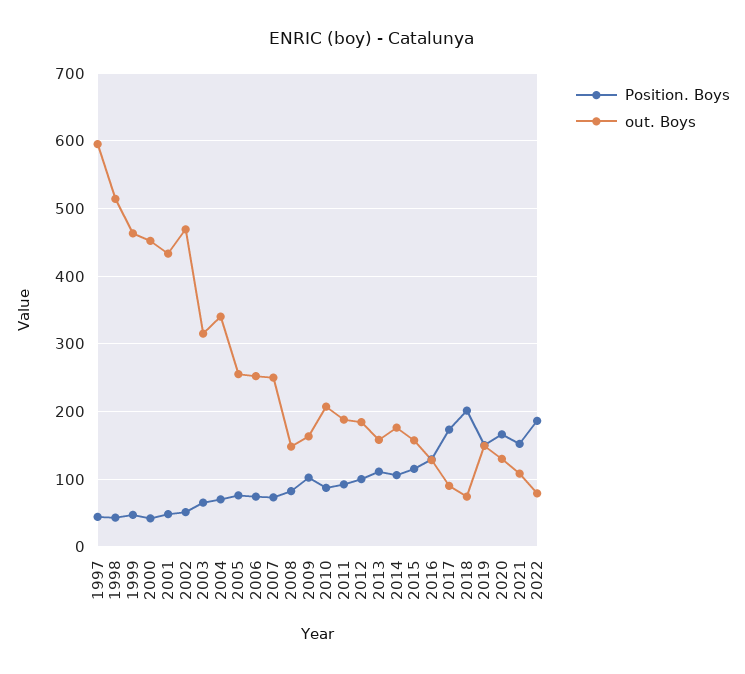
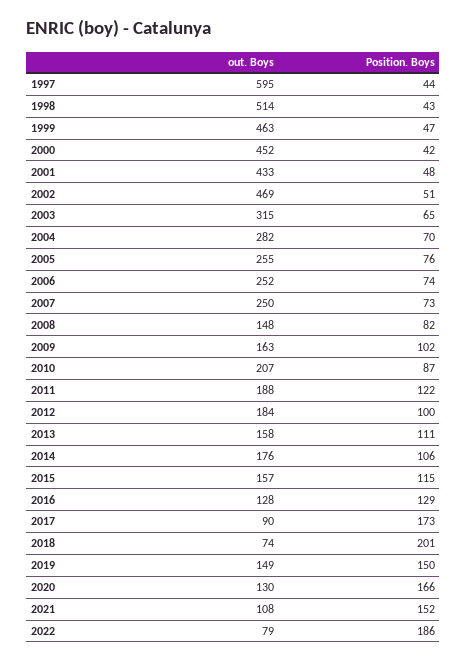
  {
    "Position. Boys": {
      "1997": 44,
      "1998": 43,
      "1999": 47,
      "2000": 42,
      "2001": 48,
      "2002": 51,
      "2003": 65,
      "2004": 70,
      "2005": 76,
      "2006": 74,
      "2007": 73,
      "2008": 82,
      "2009": 102,
      "2010": 87,
-     "2011": 90,
+     "2011": 122,
      "2012": 100,
      "2013": 111,
      "2014": 106,
      "2015": 115,
      "2016": 129,
      "2017": 173,
      "2018": 201,
      "2019": 150,
      "2020": 166,
      "2021": 152,
      "2022": 186
    },
    "out. Boys": {
      "1997": 595,
      "1998": 514,
      "1999": 463,
      "2000": 452,
      "2001": 433,
      "2002": 469,
      "2003": 315,
-     "2004": 340,
+     "2004": 282,
      "2005": 255,
      "2006": 252,
      "2007": 250,
      "2008": 148,
      "2009": 163,
      "2010": 207,
      "2011": 188,
      "2012": 184,
      "2013": 158,
      "2014": 176,
      "2015": 157,
      "2016": 128,
      "2017": 90,
      "2018": 74,
      "2019": 149,
      "2020": 130,
      "2021": 108,
      "2022": 79
    }
  }

